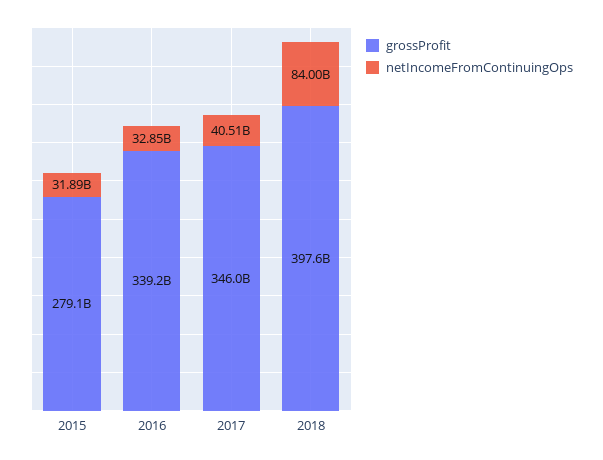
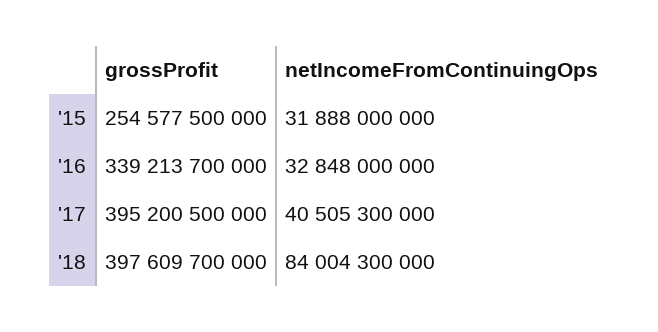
  {
    "grossProfit": {
-     "2015": 279100000000,
+     "2015": 254577500000,
      "2016": 339213700000,
-     "2017": 346000000000,
+     "2017": 395200500000,
      "2018": 397609700000
    },
    "netIncomeFromContinuingOps": {
      "2015": 31888000000,
      "2016": 32848000000,
      "2017": 40505300000,
      "2018": 84004300000
    }
  }

